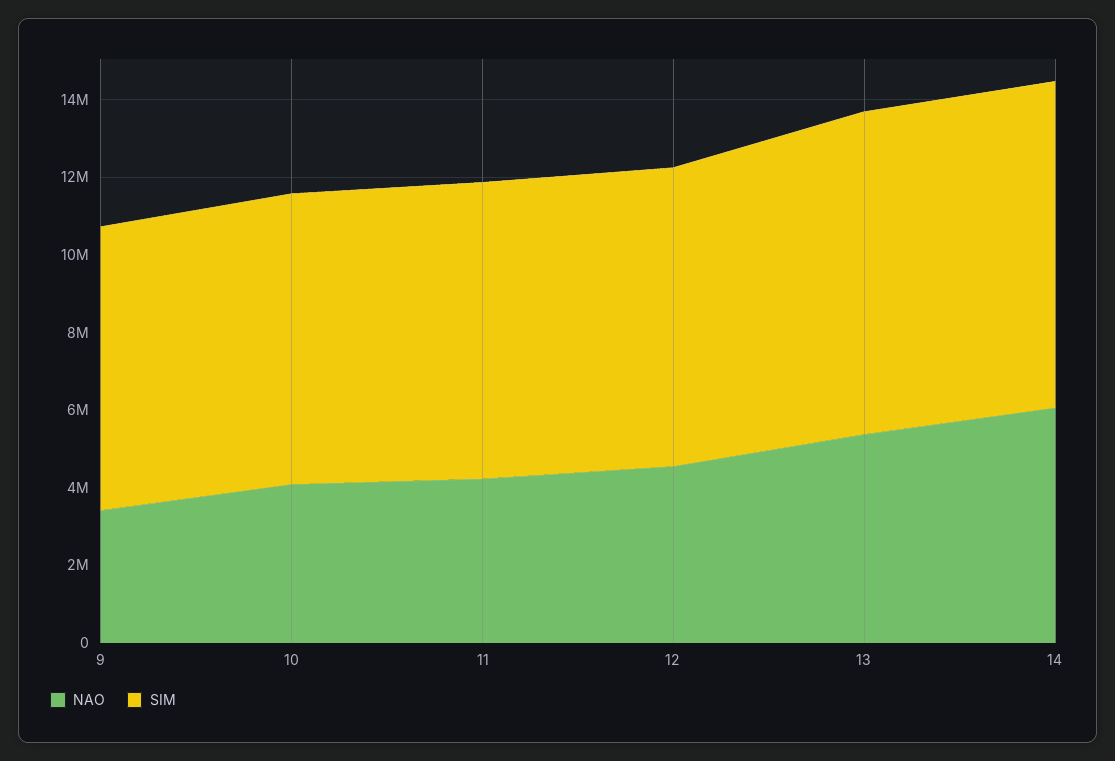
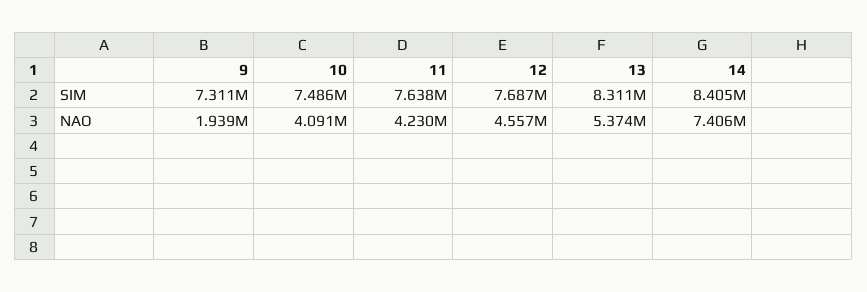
  {
    "NAO": {
-     "9": 3500000,
+     "9": 1939000,
      "10": 4091000,
      "11": 4230000,
      "12": 4557000,
      "13": 5374000,
-     "14": 6000000
+     "14": 7406000
    },
    "SIM": {
      "9": 7311000,
      "10": 7486000,
      "11": 7638000,
      "12": 7687000,
      "13": 8311000,
      "14": 8405000
    }
  }

